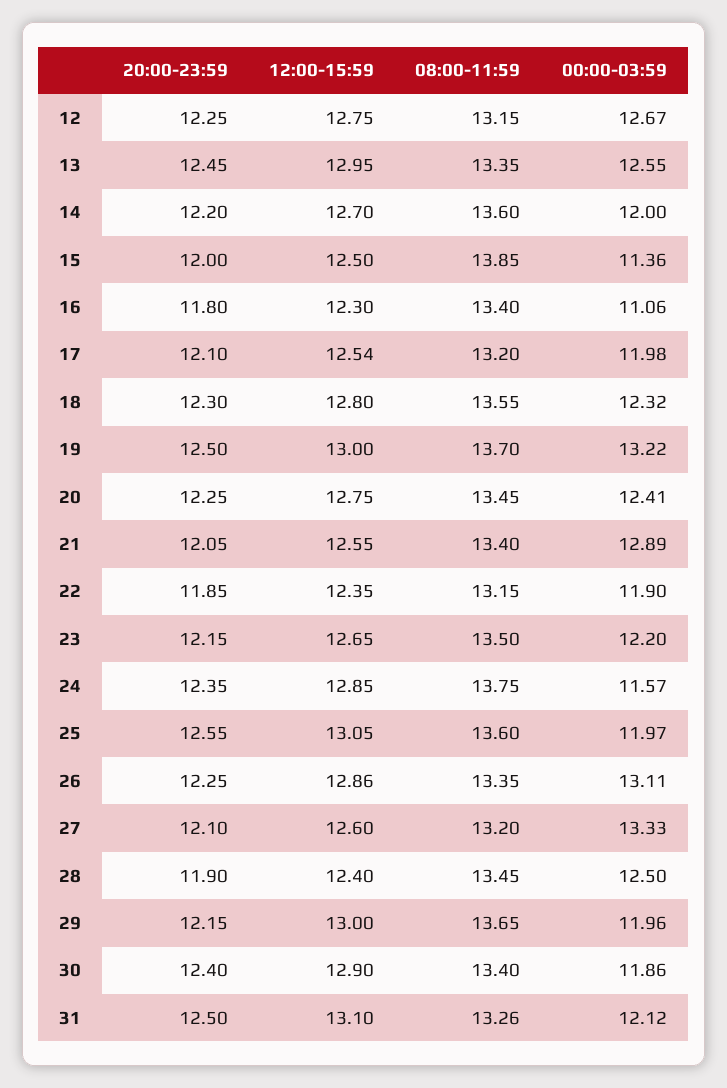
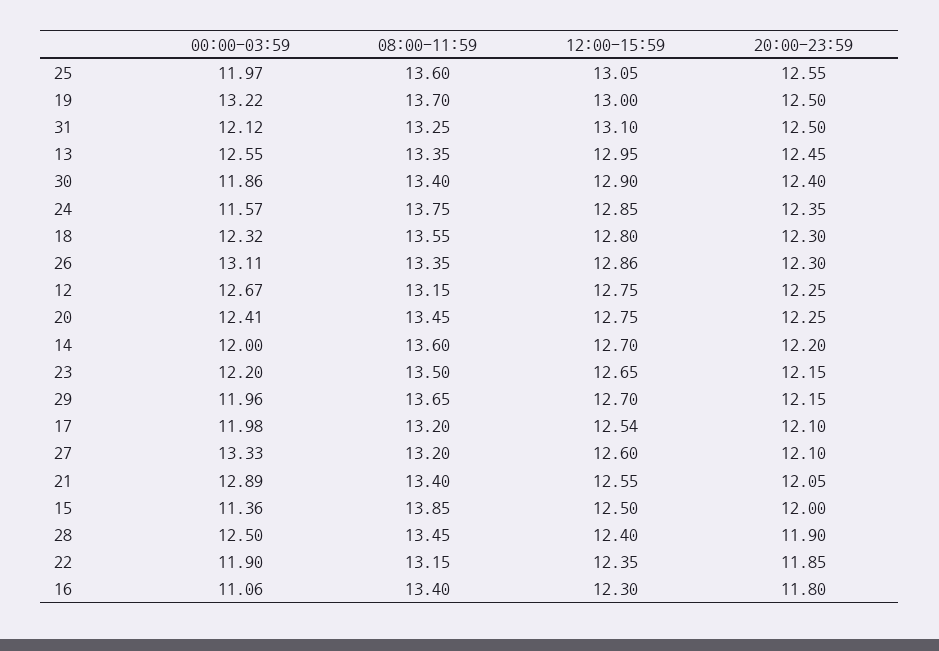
  {
    "20:00-23:59": {
      "12": 12.25,
      "13": 12.45,
      "14": 12.2,
      "15": 12,
      "16": 11.8,
      "17": 12.1,
      "18": 12.3,
      "19": 12.5,
      "20": 12.25,
      "21": 12.05,
      "22": 11.85,
      "23": 12.15,
      "24": 12.35,
      "25": 12.55,
-     "26": 12.25,
+     "26": 12.3,
      "27": 12.1,
      "28": 11.9,
      "29": 12.15,
      "30": 12.4,
      "31": 12.5
    },
    "12:00-15:59": {
      "12": 12.75,
      "13": 12.95,
      "14": 12.7,
      "15": 12.5,
      "16": 12.3,
      "17": 12.54,
      "18": 12.8,
      "19": 13,
      "20": 12.75,
      "21": 12.55,
      "22": 12.35,
      "23": 12.65,
      "24": 12.85,
      "25": 13.05,
      "26": 12.86,
      "27": 12.6,
      "28": 12.4,
-     "29": 13,
+     "29": 12.7,
      "30": 12.9,
      "31": 13.1
    },
    "08:00-11:59": {
      "12": 13.15,
      "13": 13.35,
      "14": 13.6,
      "15": 13.85,
      "16": 13.4,
      "17": 13.2,
      "18": 13.55,
      "19": 13.7,
      "20": 13.45,
      "21": 13.4,
      "22": 13.15,
      "23": 13.5,
      "24": 13.75,
      "25": 13.6,
      "26": 13.35,
      "27": 13.2,
      "28": 13.45,
      "29": 13.65,
      "30": 13.4,
-     "31": 13.26
+     "31": 13.25
    },
    "00:00-03:59": {
      "12": 12.67,
      "13": 12.55,
      "14": 12,
      "15": 11.36,
      "16": 11.06,
      "17": 11.98,
      "18": 12.32,
      "19": 13.22,
      "20": 12.41,
      "21": 12.89,
      "22": 11.9,
      "23": 12.2,
      "24": 11.57,
      "25": 11.97,
      "26": 13.11,
      "27": 13.33,
      "28": 12.5,
      "29": 11.96,
      "30": 11.86,
      "31": 12.12
    }
  }

